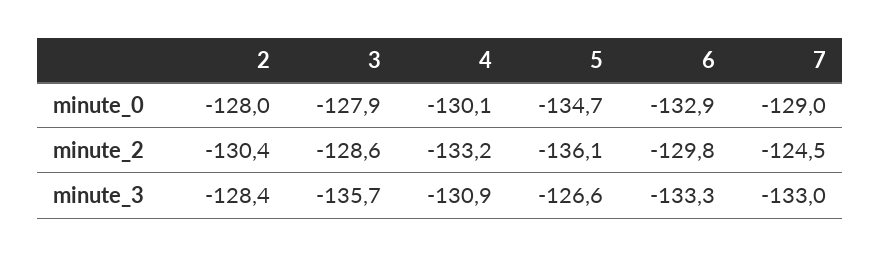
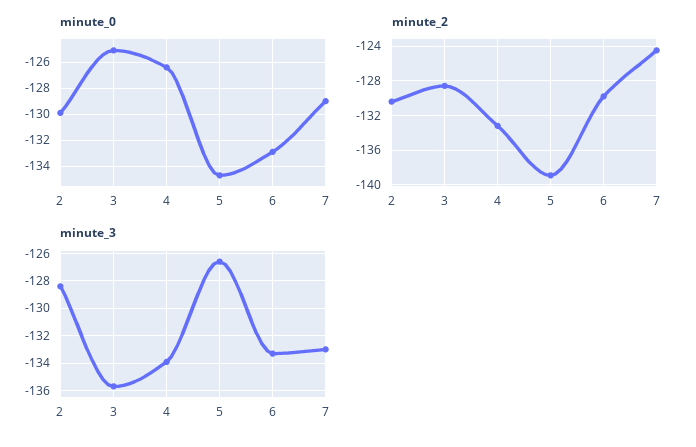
  {
    "minute_0": {
-     "2": -128,
+     "2": -130,
-     "3": -127.9,
+     "3": -125,
-     "4": -130.1,
+     "4": -126.5,
      "5": -134.7,
      "6": -132.9,
      "7": -129
    },
    "minute_2": {
      "2": -130.4,
      "3": -128.6,
      "4": -133.2,
-     "5": -136.1,
+     "5": -139,
      "6": -129.8,
      "7": -124.5
    },
    "minute_3": {
      "2": -128.4,
      "3": -135.7,
-     "4": -130.9,
+     "4": -134,
      "5": -126.6,
      "6": -133.3,
      "7": -133
    }
  }

